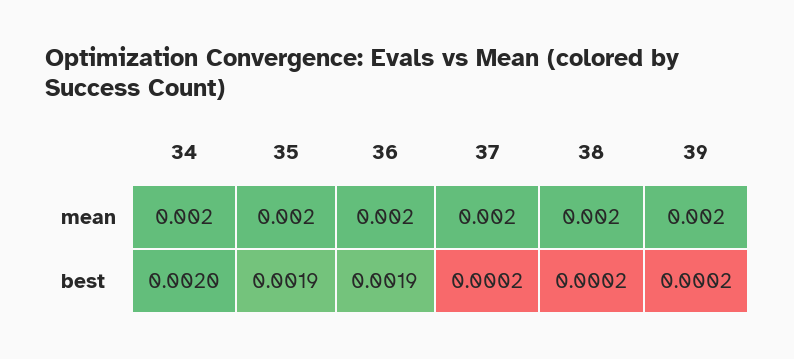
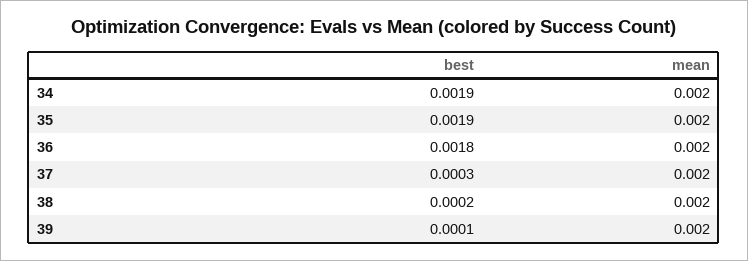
  {
    "34": {
      "mean": 0.002,
-     "best": 0.002
+     "best": 0.0019
    },
    "35": {
      "mean": 0.002,
      "best": 0.0019
    },
    "36": {
      "mean": 0.002,
-     "best": 0.0019
+     "best": 0.0018
    },
    "37": {
      "mean": 0.002,
-     "best": 0.0002
+     "best": 0.0003
    },
    "38": {
      "mean": 0.002,
      "best": 0.0002
    },
    "39": {
      "mean": 0.002,
-     "best": 0.0002
+     "best": 0.0001
    }
  }

